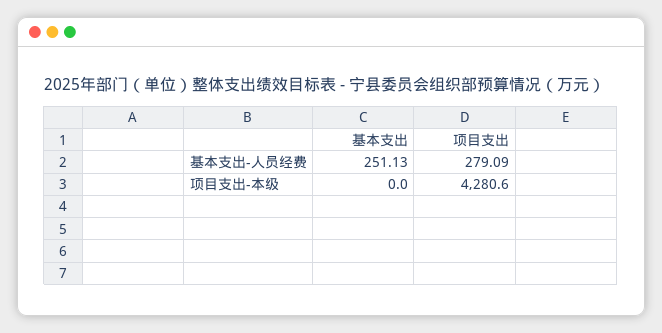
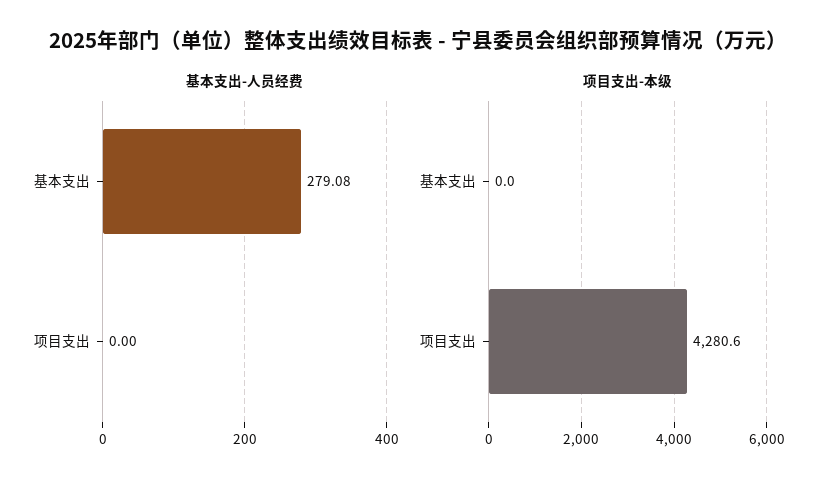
  {
    "基本支出-人员经费": {
-     "基本支出": 251.13,
+     "基本支出": 279.08,
-     "项目支出": 279.09
+     "项目支出": 0
    },
    "项目支出-本级": {
      "基本支出": 0,
      "项目支出": 4280.6
    }
  }

